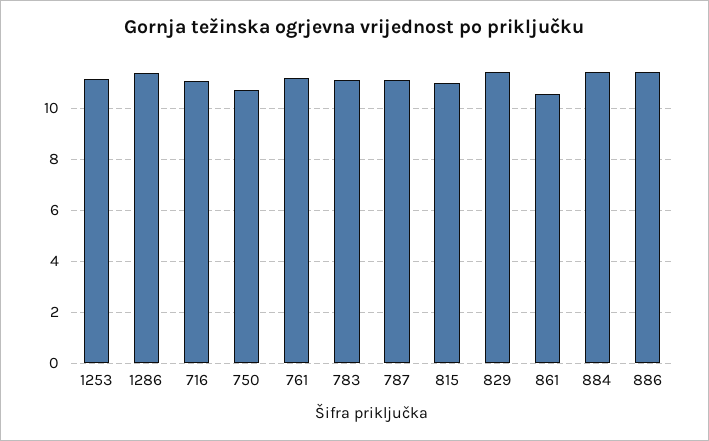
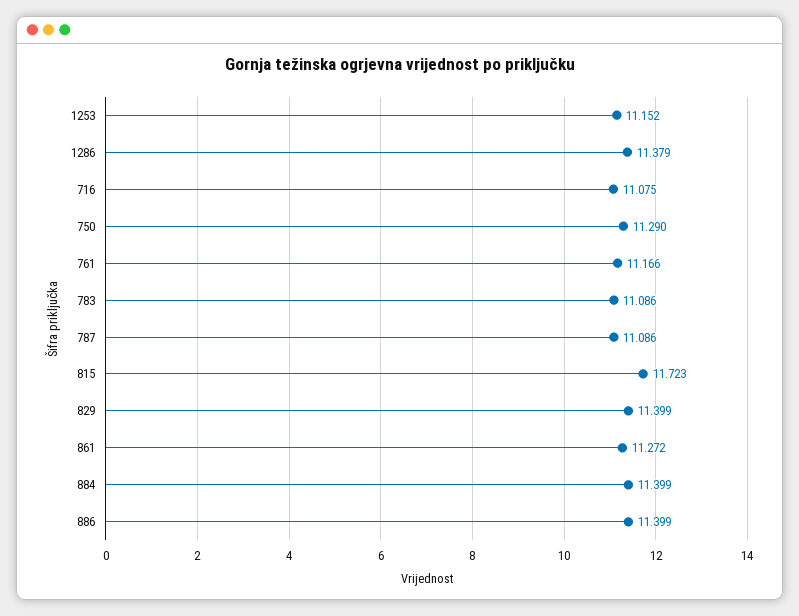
  {
    "1253": 11.152,
    "1286": 11.379,
    "716": 11.075,
-   "750": 10.75,
+   "750": 11.29,
    "761": 11.166,
    "783": 11.086,
    "787": 11.086,
-   "815": 11,
+   "815": 11.723,
    "829": 11.399,
-   "861": 10.5,
+   "861": 11.272,
    "884": 11.399,
    "886": 11.399
  }

